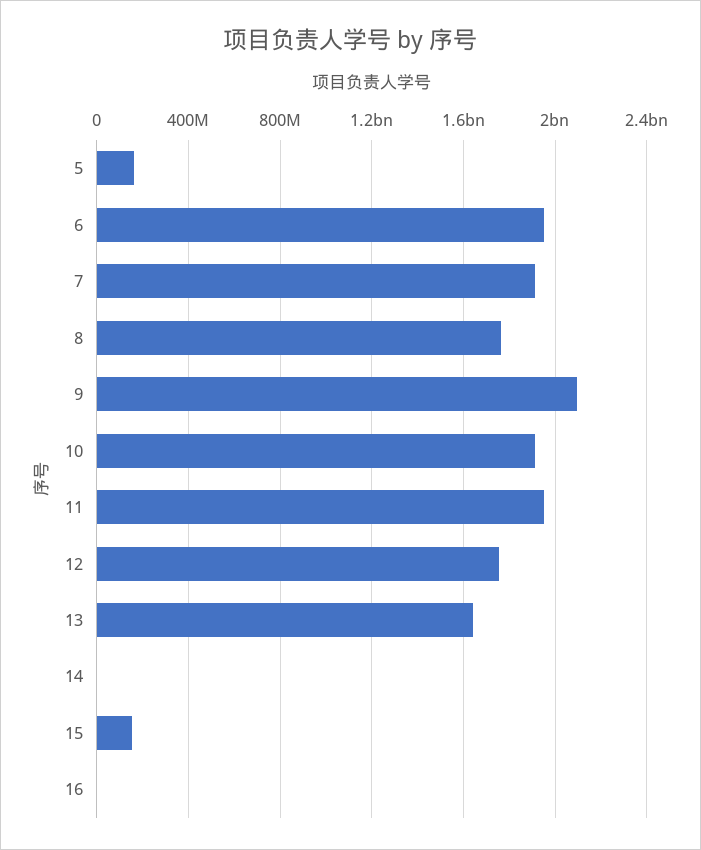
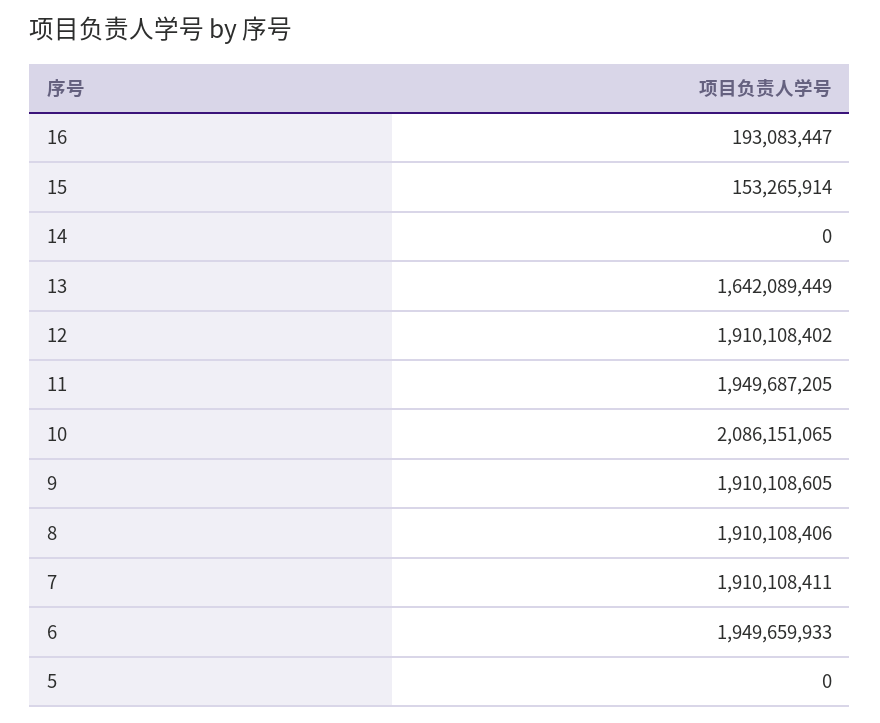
  {
-   "5": 150000000,
+   "5": 0,
    "6": 1949659933,
    "7": 1910108411,
-   "8": 1750000000,
+   "8": 1910108406,
-   "9": 2100000000,
+   "9": 1910108605,
-   "10": 1900000000,
+   "10": 2086151065,
    "11": 1949687205,
-   "12": 1750000000,
+   "12": 1910108402,
    "13": 1642089449,
    "14": 0,
    "15": 153265914,
-   "16": 0
+   "16": 193083447
  }

